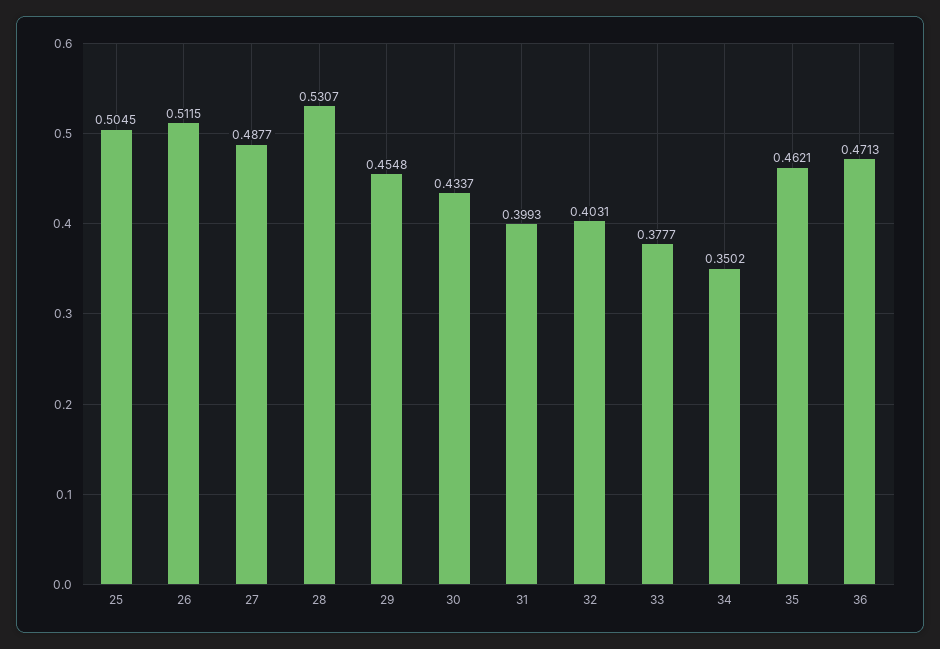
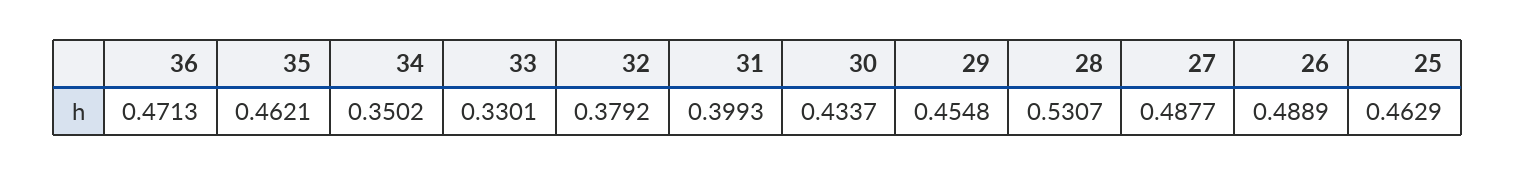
  {
-   "25": 0.5045,
+   "25": 0.4629,
-   "26": 0.5115,
+   "26": 0.4889,
    "27": 0.4877,
    "28": 0.5307,
    "29": 0.4548,
    "30": 0.4337,
    "31": 0.3993,
-   "32": 0.4031,
+   "32": 0.3792,
-   "33": 0.3777,
+   "33": 0.3301,
    "34": 0.3502,
    "35": 0.4621,
    "36": 0.4713
  }

